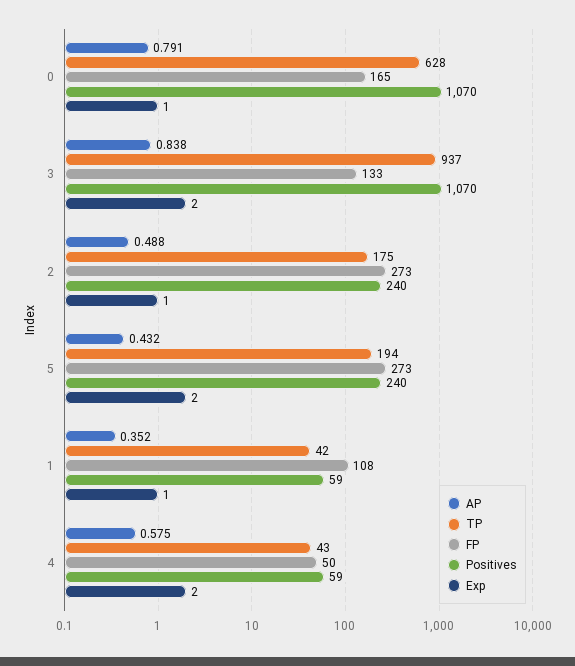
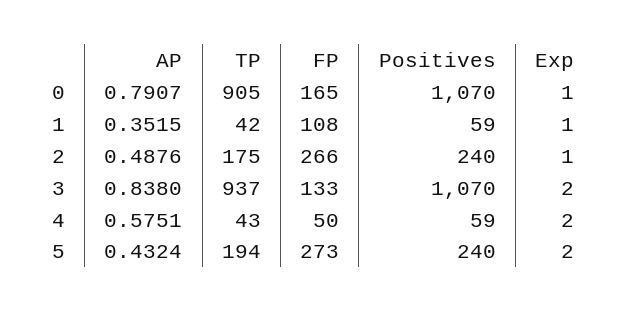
  {
    "AP": {
      "0": 0.7907,
      "3": 0.838,
      "2": 0.4876,
      "5": 0.4324,
      "1": 0.3515,
      "4": 0.5751
    },
    "TP": {
-     "0": 628,
+     "0": 905,
      "3": 937,
      "2": 175,
      "5": 194,
      "1": 42,
      "4": 43
    },
    "FP": {
      "0": 165,
      "3": 133,
-     "2": 273,
+     "2": 266,
      "5": 273,
      "1": 108,
      "4": 50
    },
    "Positives": {
      "0": 1070,
      "3": 1070,
      "2": 240,
      "5": 240,
      "1": 59,
      "4": 59
    },
    "Exp": {
      "0": 1,
      "3": 2,
      "2": 1,
      "5": 2,
      "1": 1,
      "4": 2
    }
  }

